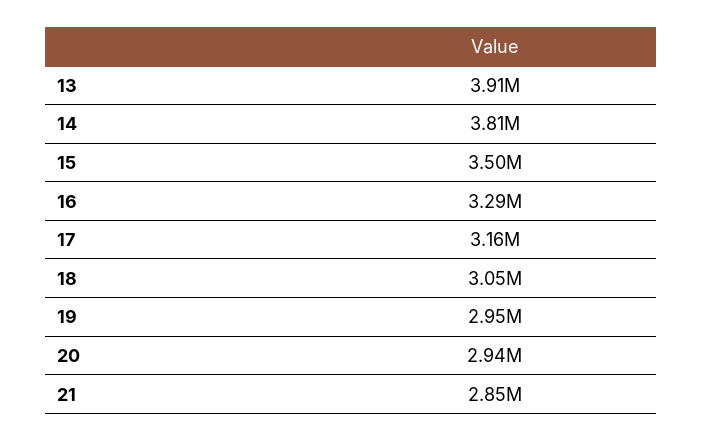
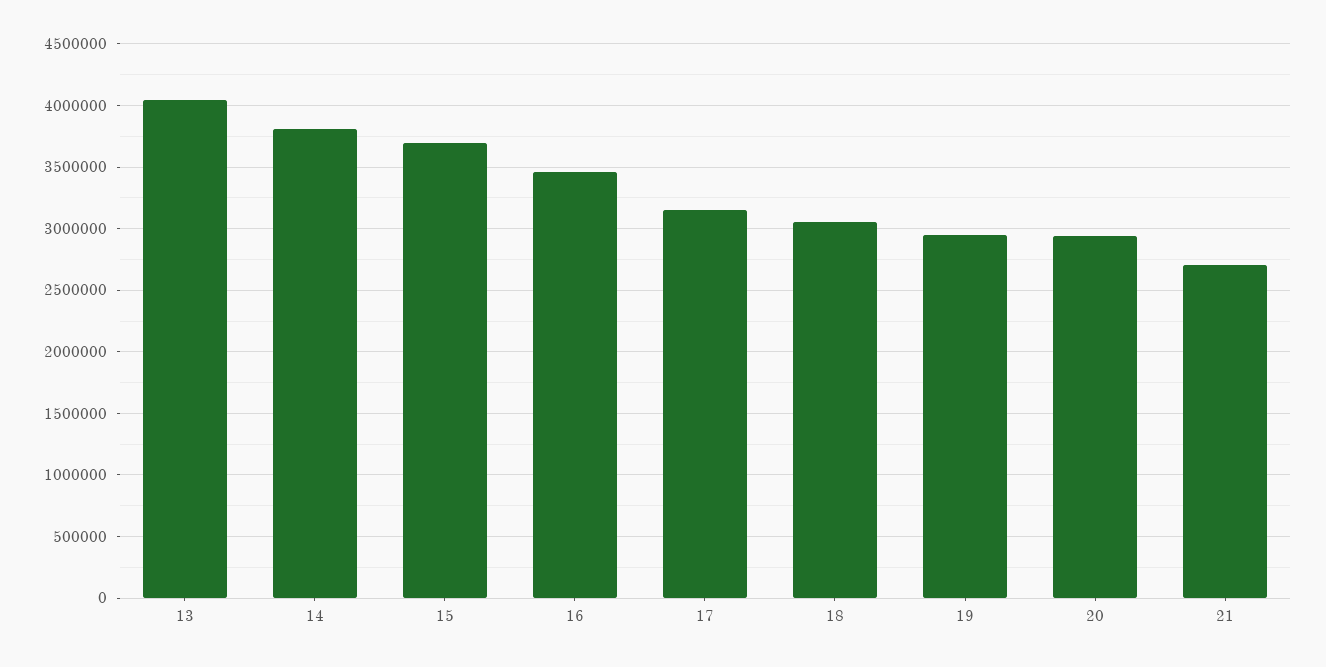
  {
-   "13": 3910000,
+   "13": 4050000,
    "14": 3810000,
-   "15": 3500000,
+   "15": 3700000,
-   "16": 3290000,
+   "16": 3450000,
    "17": 3160000,
    "18": 3050000,
    "19": 2950000,
    "20": 2940000,
-   "21": 2850000
+   "21": 2700000
  }

